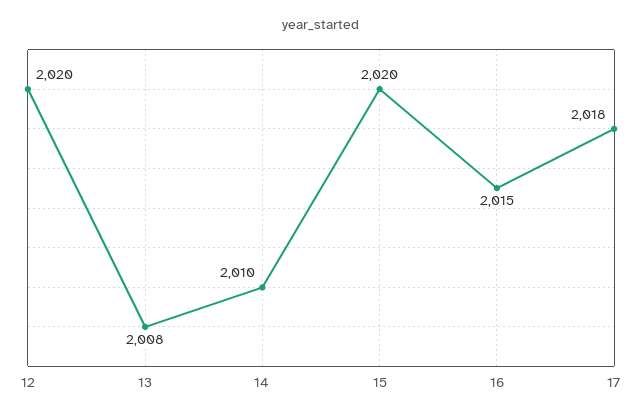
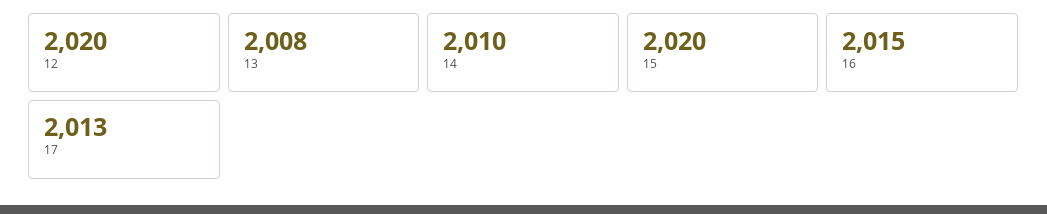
  {
    "12": 2020,
    "13": 2008,
    "14": 2010,
    "15": 2020,
    "16": 2015,
-   "17": 2018
+   "17": 2013
  }

